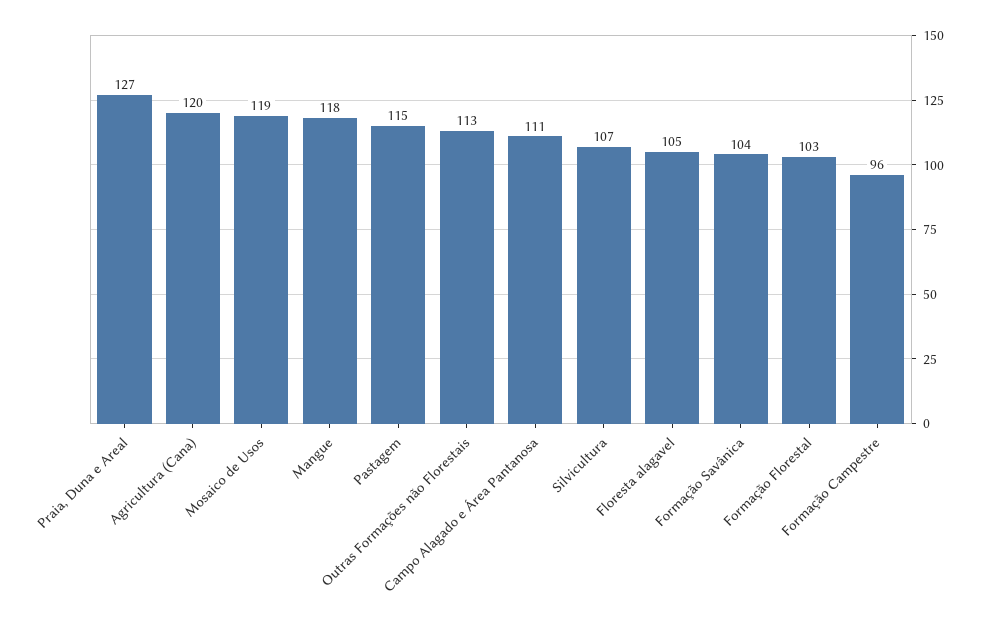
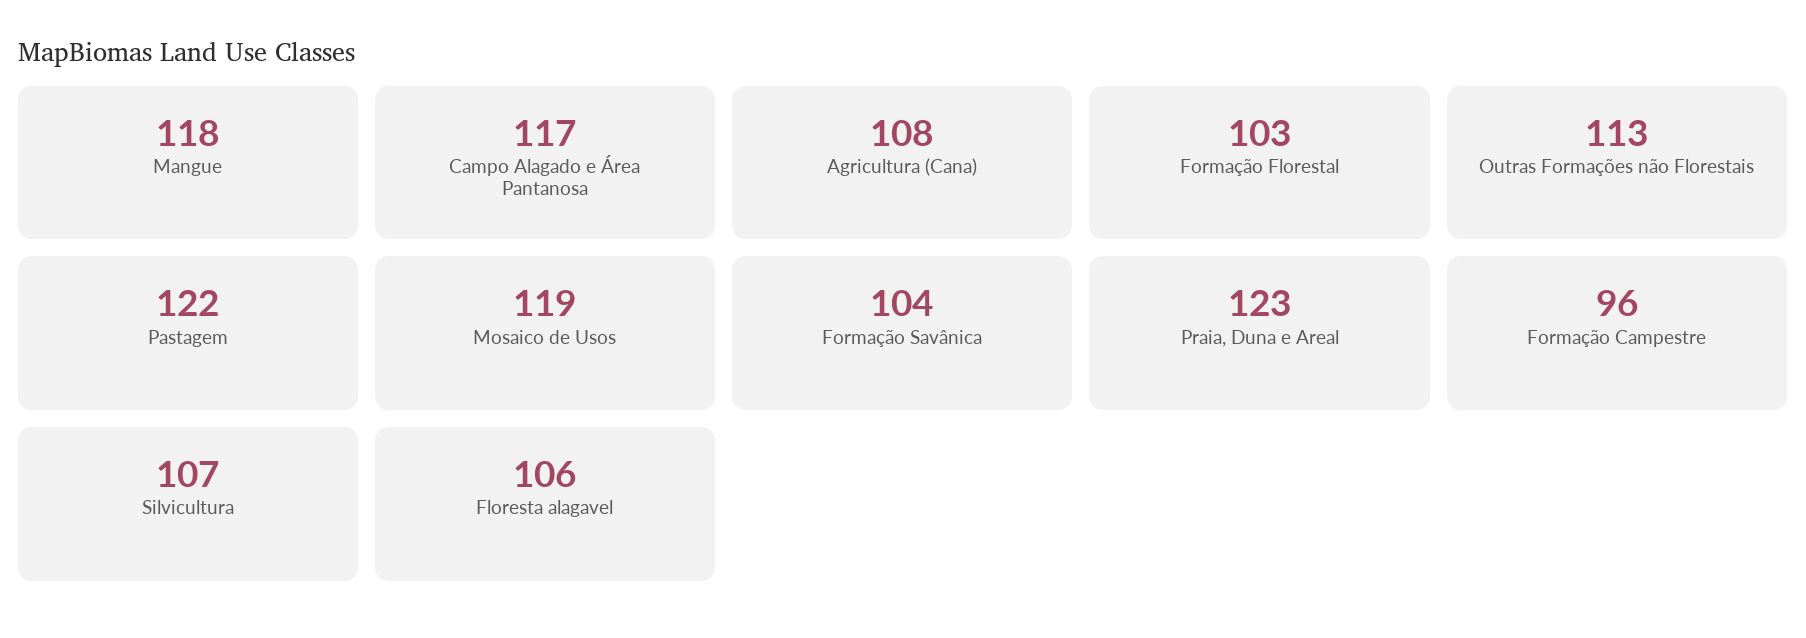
  {
-   "Praia, Duna e Areal": 127,
+   "Praia, Duna e Areal": 123,
-   "Agricultura (Cana)": 120,
+   "Agricultura (Cana)": 108,
    "Mosaico de Usos": 119,
    "Mangue": 118,
-   "Pastagem": 115,
+   "Pastagem": 122,
    "Outras Formações não Florestais": 113,
-   "Campo Alagado e Área Pantanosa": 111,
+   "Campo Alagado e Área Pantanosa": 117,
    "Silvicultura": 107,
-   "Floresta alagavel": 105,
+   "Floresta alagavel": 106,
    "Formação Savânica": 104,
    "Formação Florestal": 103,
    "Formação Campestre": 96
  }

